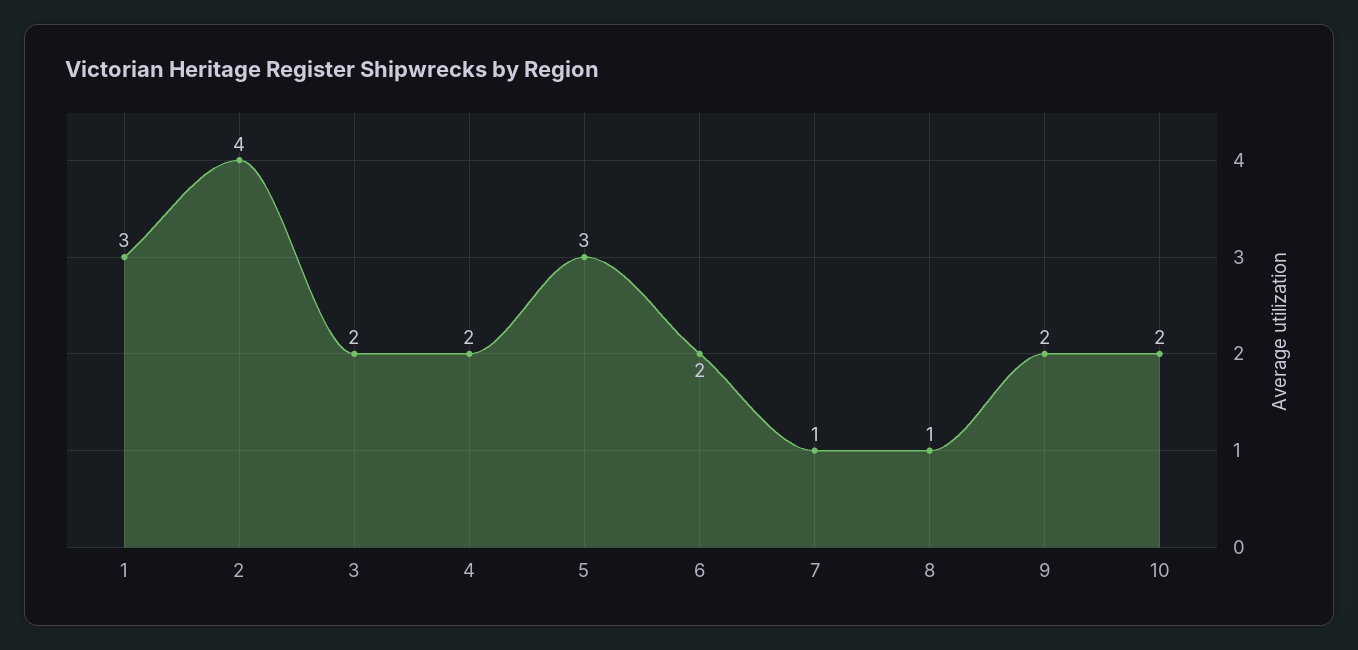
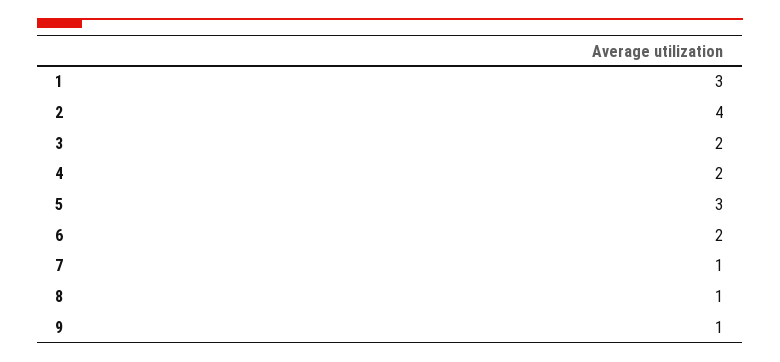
  {
    "1": 3,
    "2": 4,
    "3": 2,
    "4": 2,
    "5": 3,
    "6": 2,
    "7": 1,
    "8": 1,
-   "9": 2,
+   "9": 1
-   "10": 2
  }

